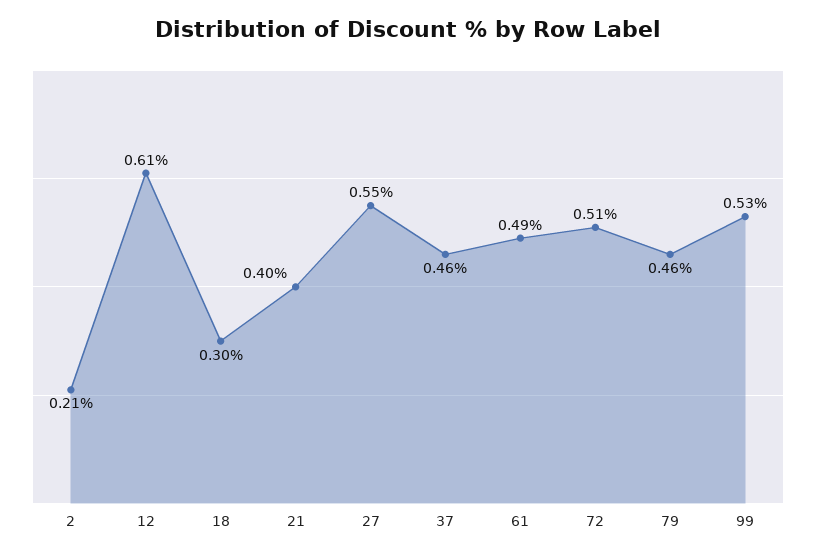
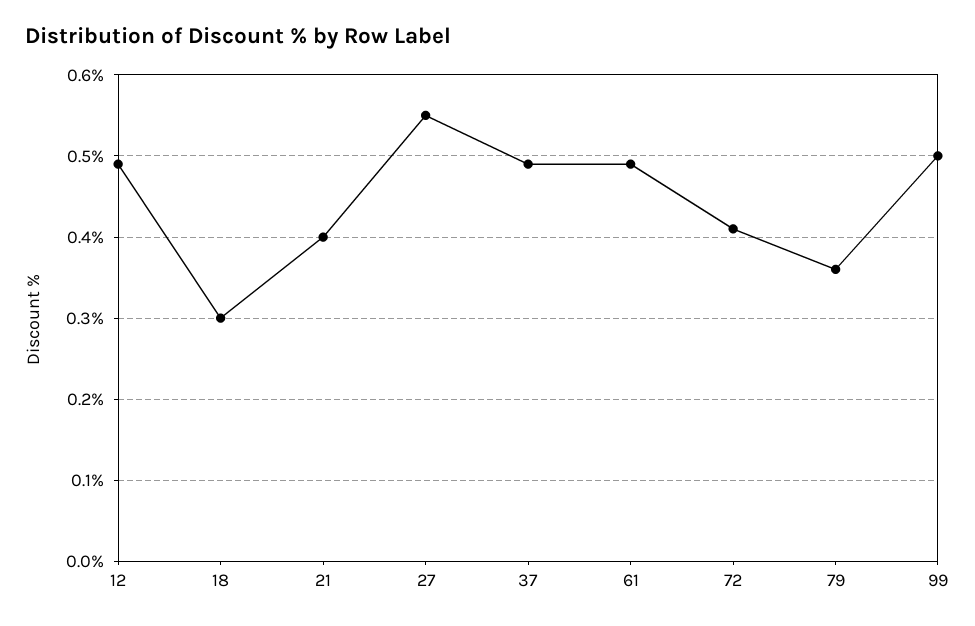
  {
-   "2": 0.21,
-   "12": 0.61,
+   "12": 0.49,
    "18": 0.3,
    "21": 0.4,
    "27": 0.55,
-   "37": 0.46,
+   "37": 0.49,
    "61": 0.49,
-   "72": 0.51,
+   "72": 0.41,
-   "79": 0.46,
+   "79": 0.36,
-   "99": 0.53
+   "99": 0.5
  }

